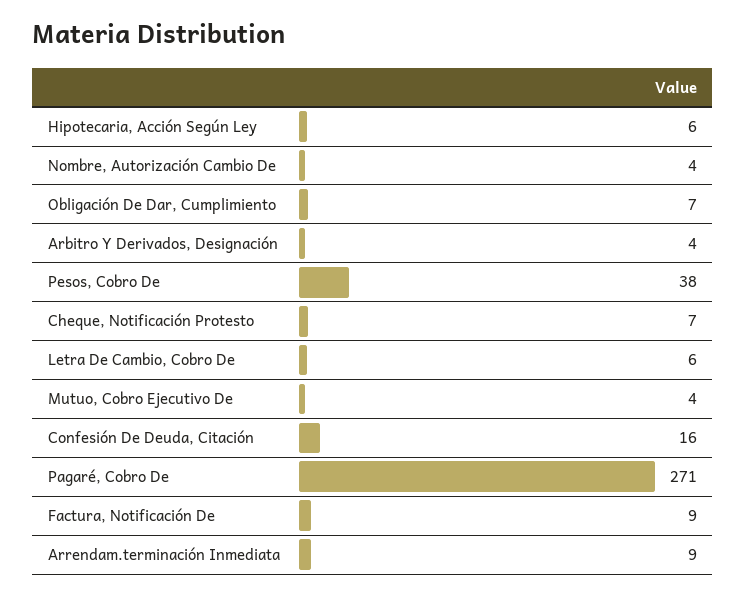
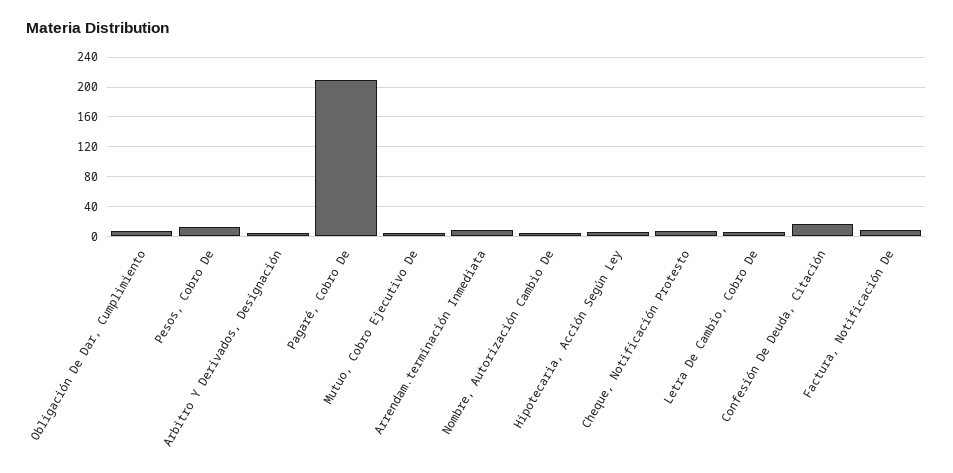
  {
    "Hipotecaria, Acción Según Ley": 6,
    "Nombre, Autorización Cambio De": 4,
    "Obligación De Dar, Cumplimiento": 7,
    "Arbitro Y Derivados, Designación": 4,
-   "Pesos, Cobro De": 38,
+   "Pesos, Cobro De": 10,
    "Cheque, Notificación Protesto": 7,
    "Letra De Cambio, Cobro De": 6,
    "Mutuo, Cobro Ejecutivo De": 4,
    "Confesión De Deuda, Citación": 16,
-   "Pagaré, Cobro De": 271,
+   "Pagaré, Cobro De": 210,
    "Factura, Notificación De": 9,
    "Arrendam.terminación Inmediata": 9
  }

